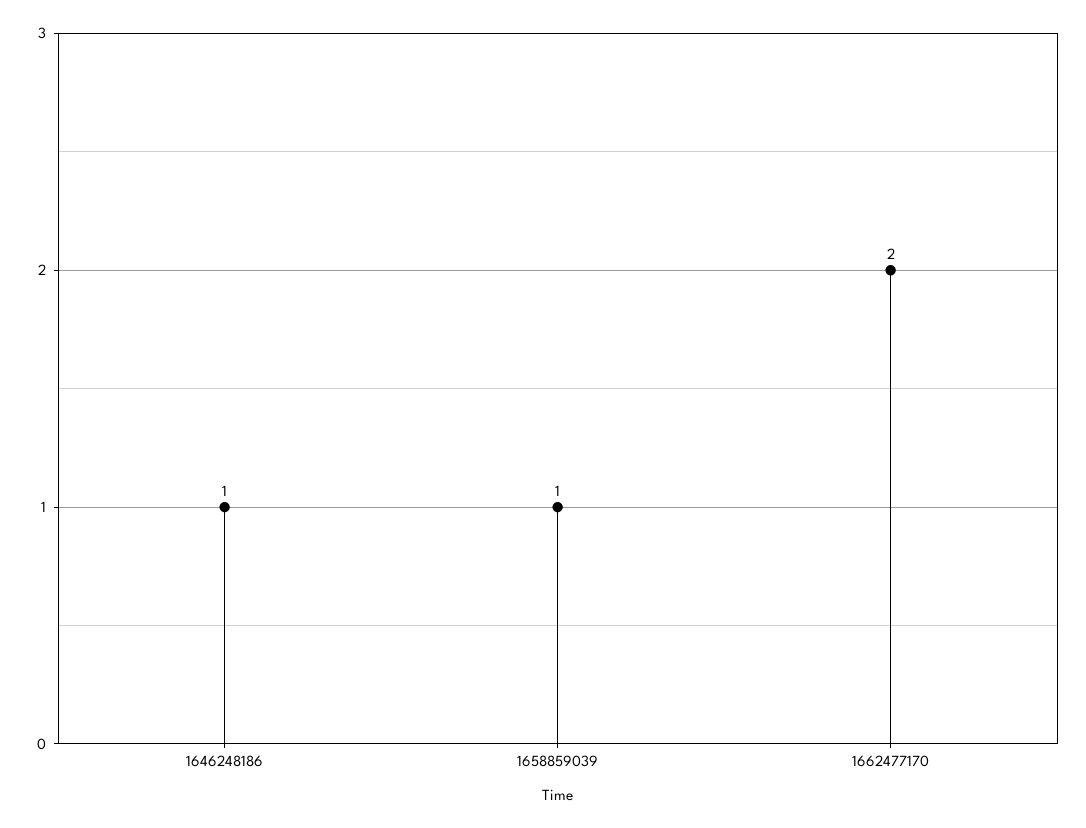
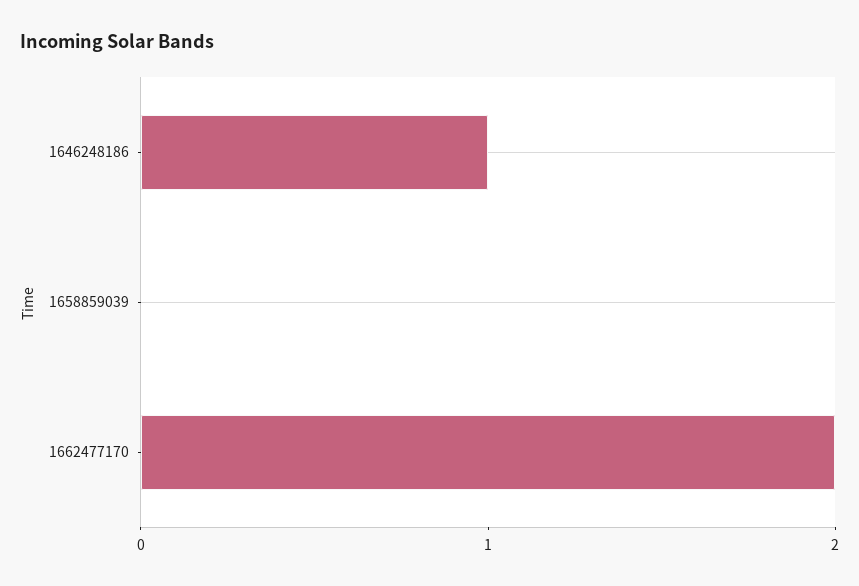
  {
    "1646248186": 1,
-   "1658859039": 1,
+   "1658859039": 0,
    "1662477170": 2
  }

